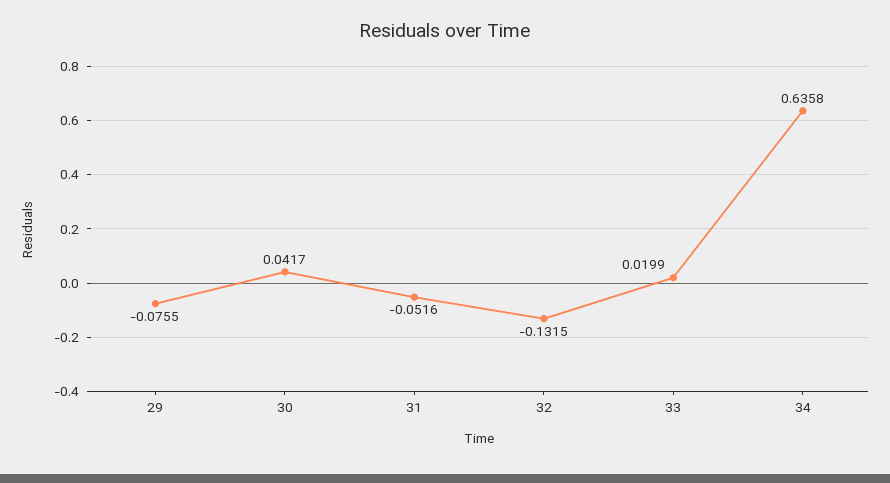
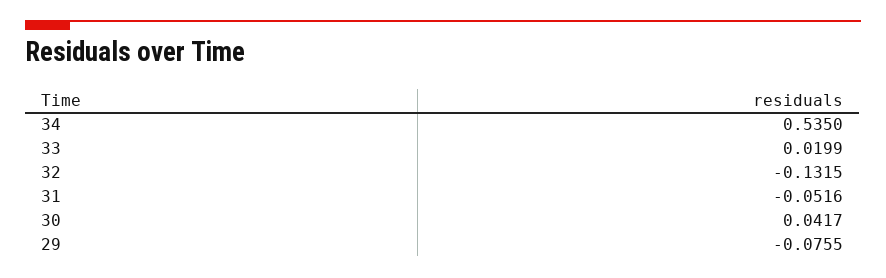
  {
    "29": -0.0755,
    "30": 0.0417,
    "31": -0.0516,
    "32": -0.1315,
    "33": 0.0199,
-   "34": 0.6358
+   "34": 0.535
  }

